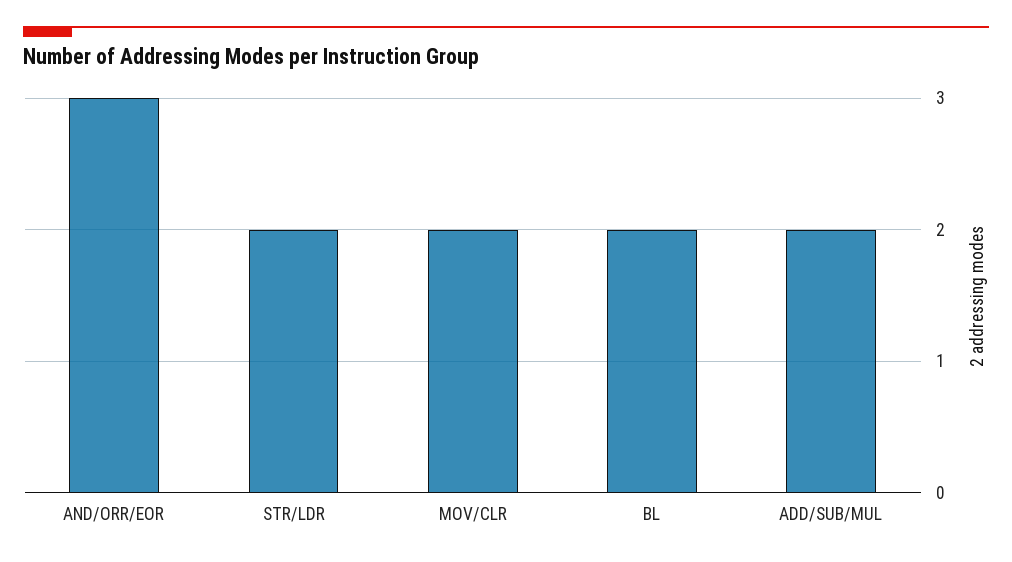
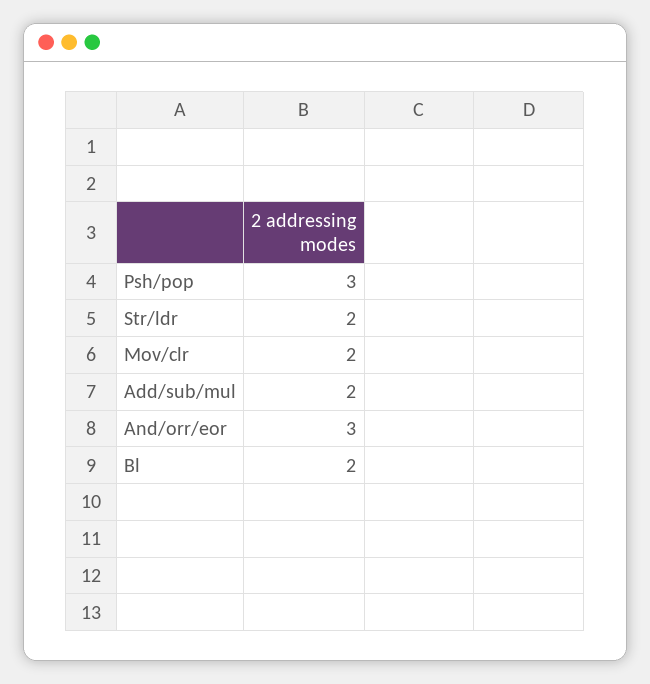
  {
    "AND/ORR/EOR": 3,
    "STR/LDR": 2,
    "MOV/CLR": 2,
    "BL": 2,
-   "ADD/SUB/MUL": 2
+   "ADD/SUB/MUL": 2,
+   "Psh/pop": 3
  }

